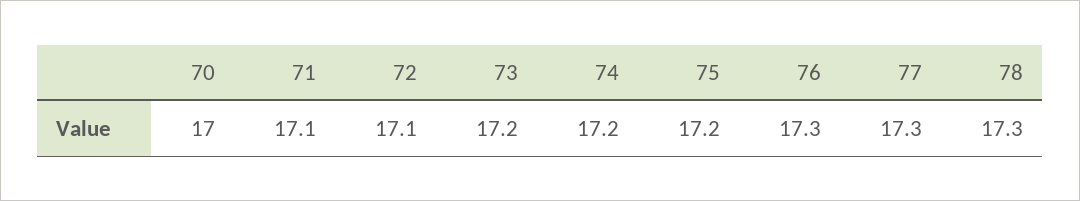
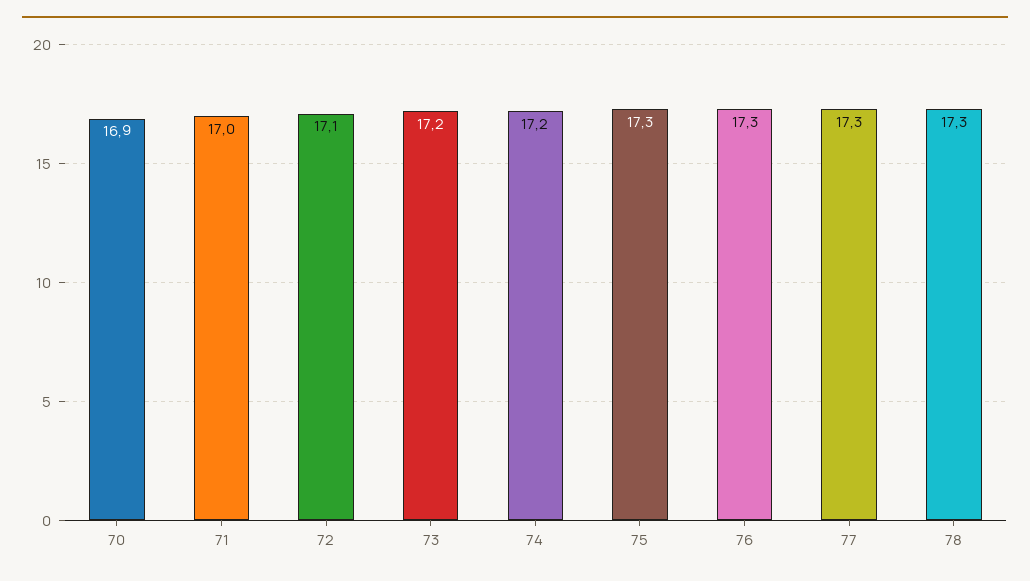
  {
-   "70": 17,
+   "70": 16.9,
-   "71": 17.1,
+   "71": 17,
    "72": 17.1,
    "73": 17.2,
    "74": 17.2,
-   "75": 17.2,
+   "75": 17.3,
    "76": 17.3,
    "77": 17.3,
    "78": 17.3
  }

